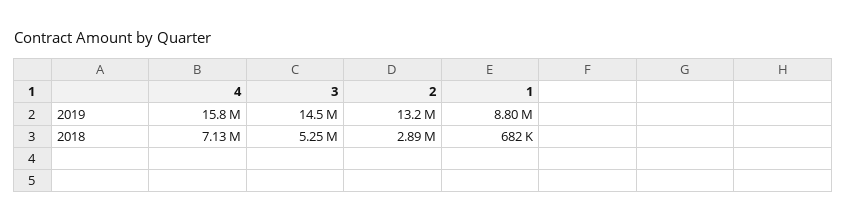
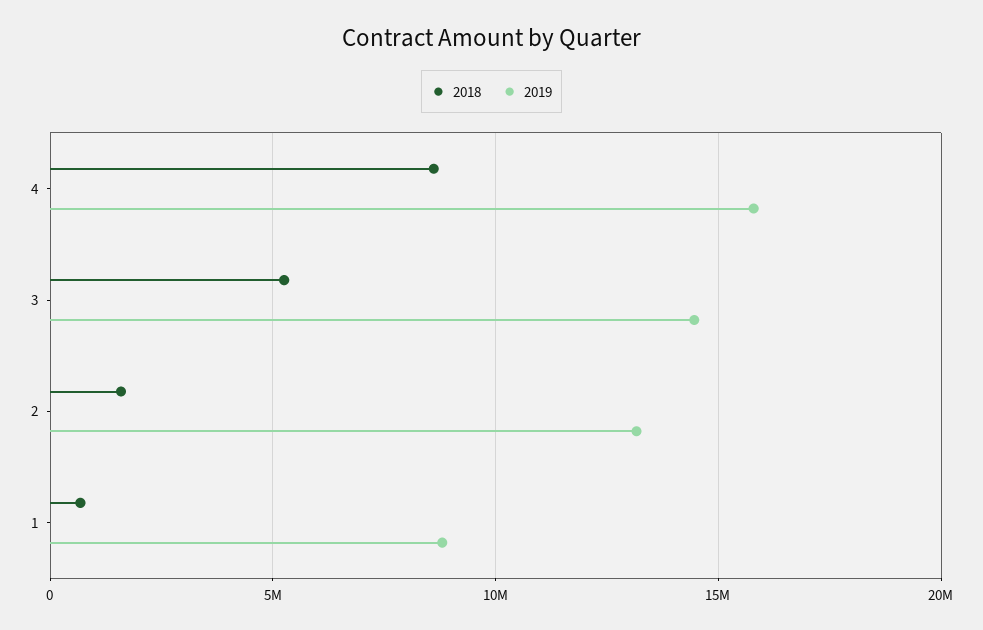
  {
    "2019": {
      "4": 15800000,
      "3": 14500000,
      "2": 13200000,
      "1": 8800000
    },
    "2018": {
-     "4": 7130000,
+     "4": 8500000,
      "3": 5250000,
-     "2": 2890000,
+     "2": 1500000,
      "1": 682000
    }
  }

